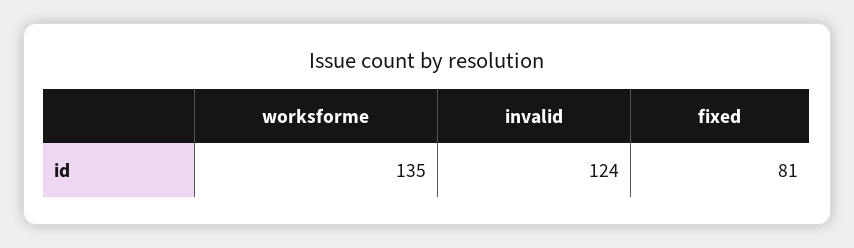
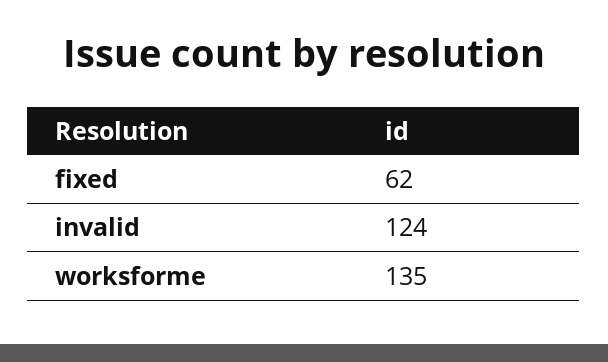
  {
    "worksforme": 135,
    "invalid": 124,
-   "fixed": 81
+   "fixed": 62
  }

